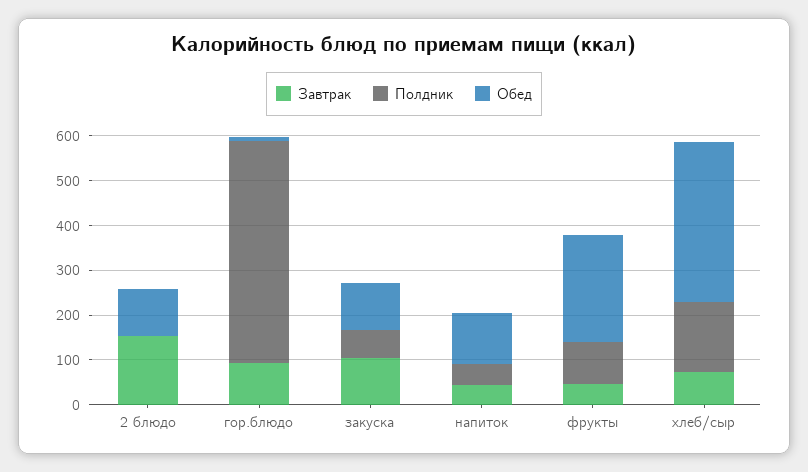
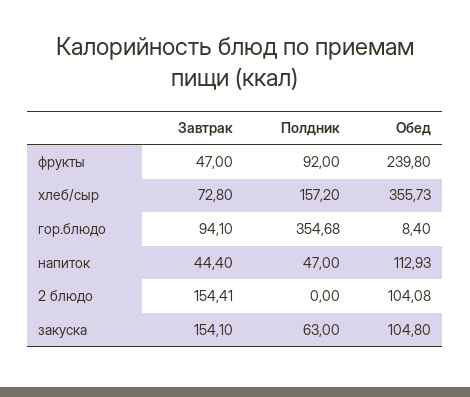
  {
    "Завтрак": {
      "2 блюдо": 154.41,
      "гор.блюдо": 94.1,
-     "закуска": 100,
+     "закуска": 154.1,
      "напиток": 44.4,
      "фрукты": 47,
      "хлеб/сыр": 72.8
    },
    "Полдник": {
      "2 блюдо": 0,
-     "гор.блюдо": 500,
+     "гор.блюдо": 354.68,
      "закуска": 63,
      "напиток": 47,
      "фрукты": 92,
      "хлеб/сыр": 157.2
    },
    "Обед": {
      "2 блюдо": 104.08,
      "гор.блюдо": 8.4,
      "закуска": 104.8,
      "напиток": 112.93,
      "фрукты": 239.8,
      "хлеб/сыр": 355.73
    }
  }

